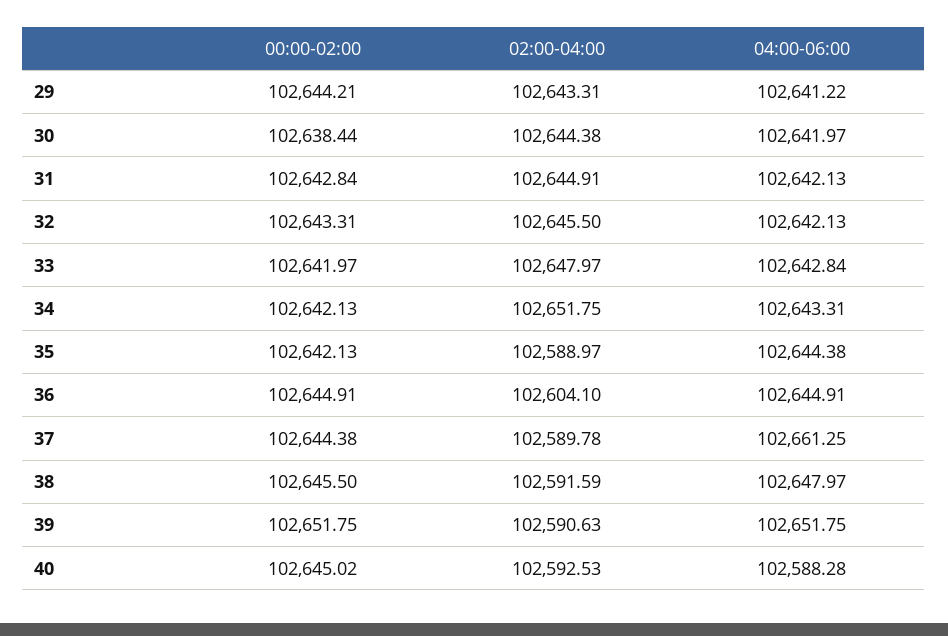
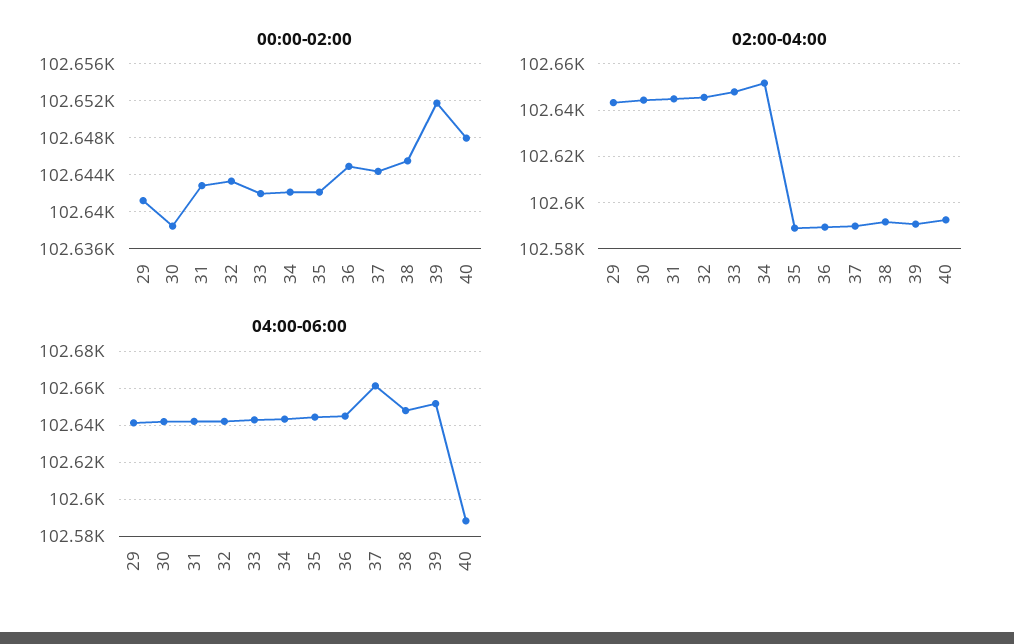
  {
    "00:00-02:00": {
-     "29": 102644.21,
+     "29": 102641,
      "30": 102638.44,
      "31": 102642.84,
      "32": 102643.31,
      "33": 102641.97,
      "34": 102642.13,
      "35": 102642.13,
      "36": 102644.91,
      "37": 102644.38,
      "38": 102645.5,
      "39": 102651.75,
-     "40": 102645.02
+     "40": 102648
    },
    "02:00-04:00": {
      "29": 102643.31,
      "30": 102644.38,
      "31": 102644.91,
      "32": 102645.5,
      "33": 102647.97,
      "34": 102651.75,
      "35": 102588.97,
-     "36": 102604.1,
+     "36": 102590,
      "37": 102589.78,
      "38": 102591.59,
      "39": 102590.63,
      "40": 102592.53
    },
    "04:00-06:00": {
      "29": 102641.22,
      "30": 102641.97,
      "31": 102642.13,
      "32": 102642.13,
      "33": 102642.84,
      "34": 102643.31,
      "35": 102644.38,
      "36": 102644.91,
      "37": 102661.25,
      "38": 102647.97,
      "39": 102651.75,
      "40": 102588.28
    }
  }

